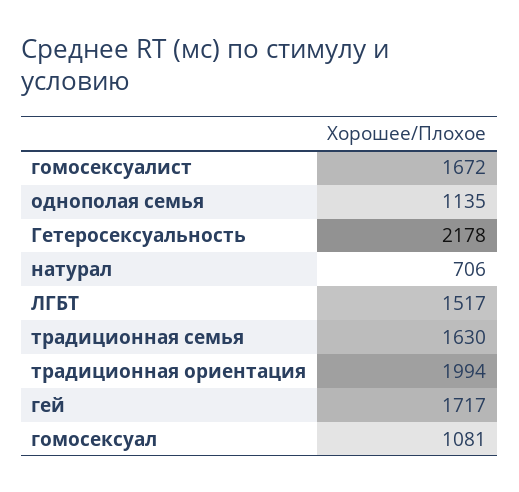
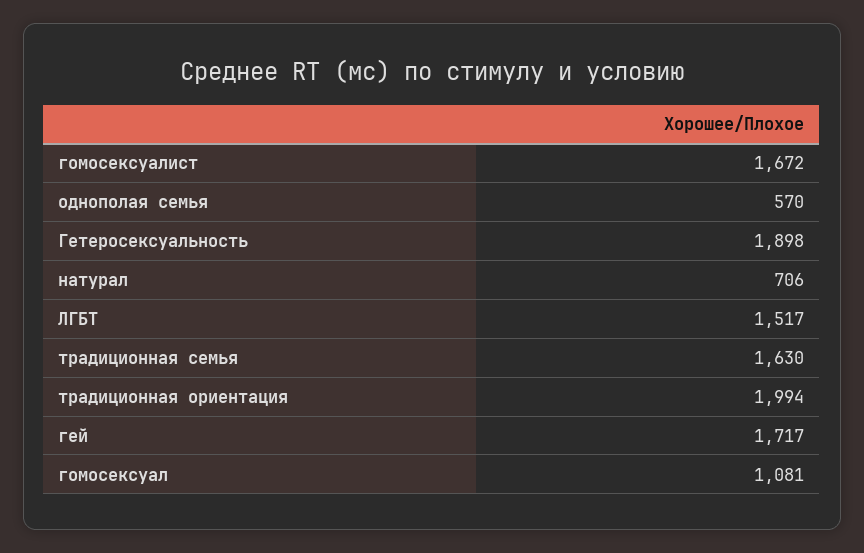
  {
    "гомосексуалист": 1672,
-   "однополая семья": 1135,
+   "однополая семья": 570,
-   "Гетеросексуальность": 2178,
+   "Гетеросексуальность": 1898,
    "натурал": 706,
    "ЛГБТ": 1517,
    "традиционная семья": 1630,
    "традиционная ориентация": 1994,
    "гей": 1717,
    "гомосексуал": 1081
  }

